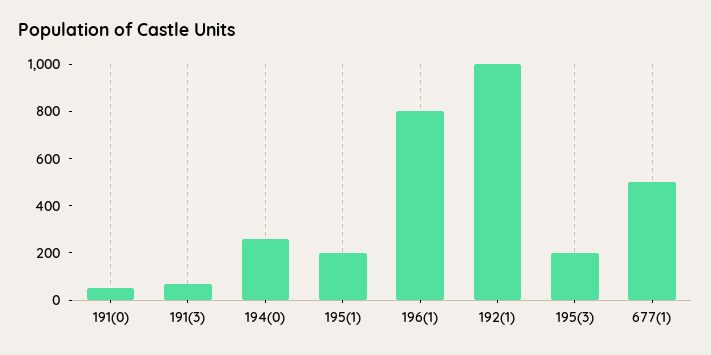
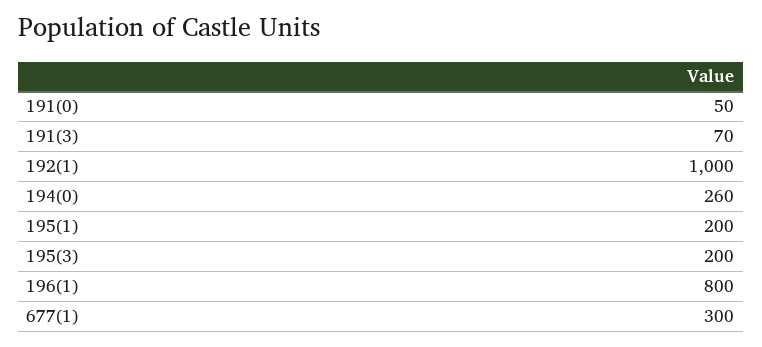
  {
    "191(0)": 50,
    "191(3)": 70,
    "194(0)": 260,
    "195(1)": 200,
    "196(1)": 800,
    "192(1)": 1000,
    "195(3)": 200,
-   "677(1)": 500
+   "677(1)": 300
  }

